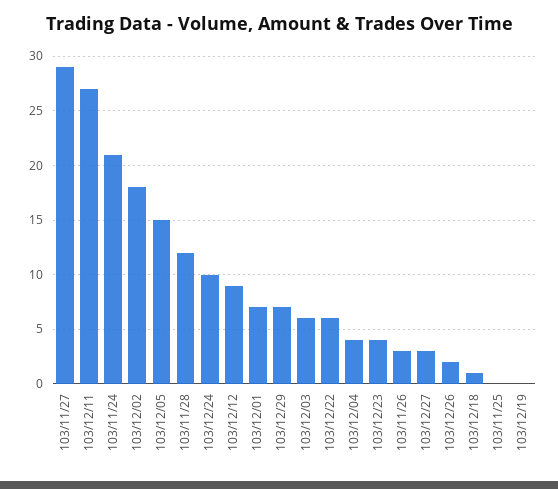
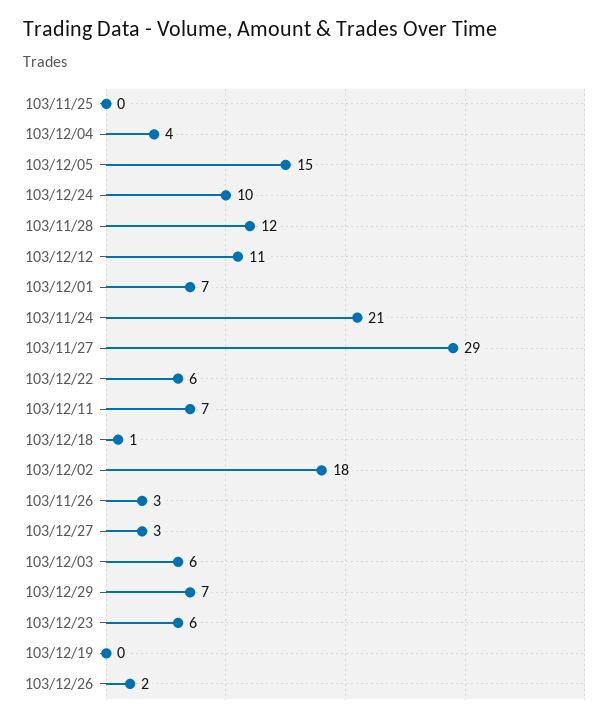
  {
    "103/11/27": 29,
-   "103/12/11": 27,
+   "103/12/11": 7,
    "103/11/24": 21,
    "103/12/02": 18,
    "103/12/05": 15,
    "103/11/28": 12,
    "103/12/24": 10,
-   "103/12/12": 9,
+   "103/12/12": 11,
    "103/12/01": 7,
    "103/12/29": 7,
    "103/12/03": 6,
    "103/12/22": 6,
    "103/12/04": 4,
-   "103/12/23": 4,
+   "103/12/23": 6,
    "103/11/26": 3,
    "103/12/27": 3,
    "103/12/26": 2,
    "103/12/18": 1,
    "103/11/25": 0,
    "103/12/19": 0
  }

